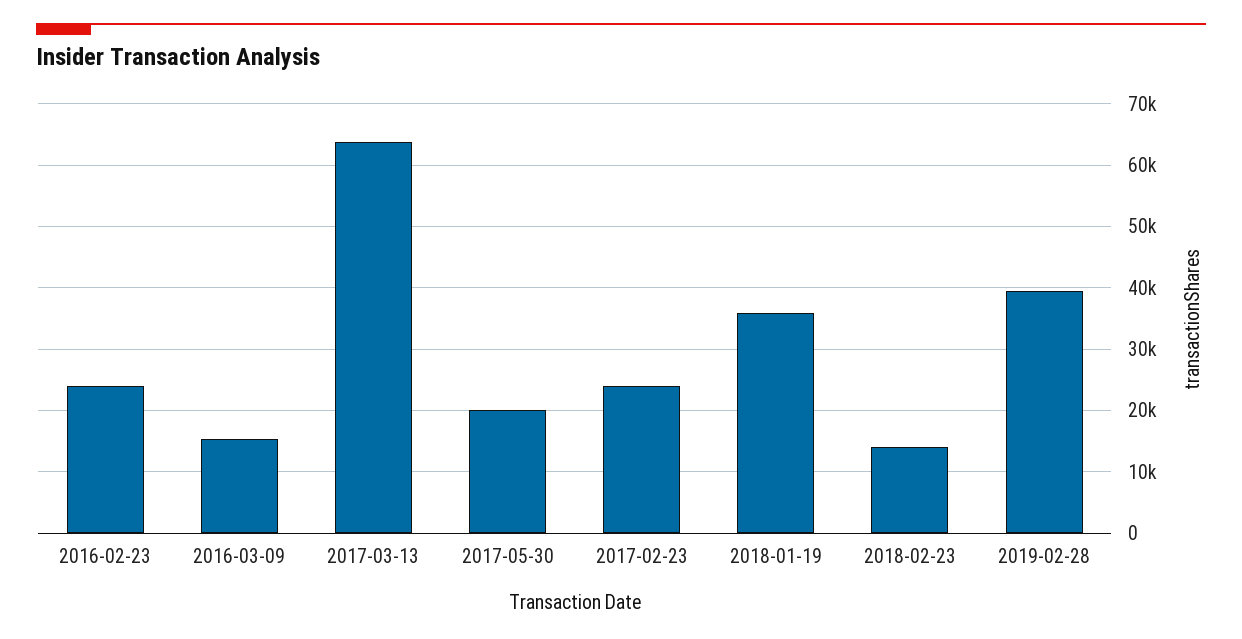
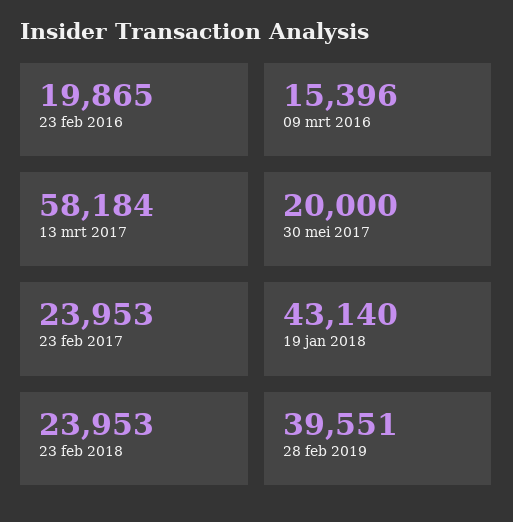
  {
-   "2016-02-23": 24000,
+   "2016-02-23": 19865,
    "2016-03-09": 15396,
-   "2017-03-13": 64000,
+   "2017-03-13": 58184,
    "2017-05-30": 20000,
    "2017-02-23": 23953,
-   "2018-01-19": 36000,
+   "2018-01-19": 43140,
-   "2018-02-23": 14000,
+   "2018-02-23": 23953,
    "2019-02-28": 39551
  }

